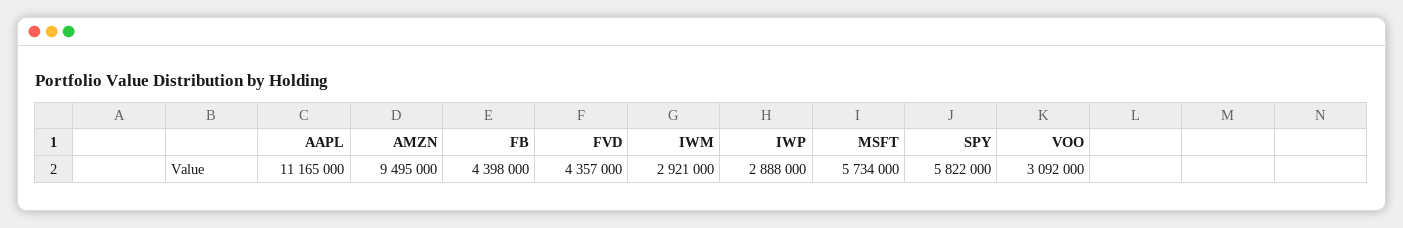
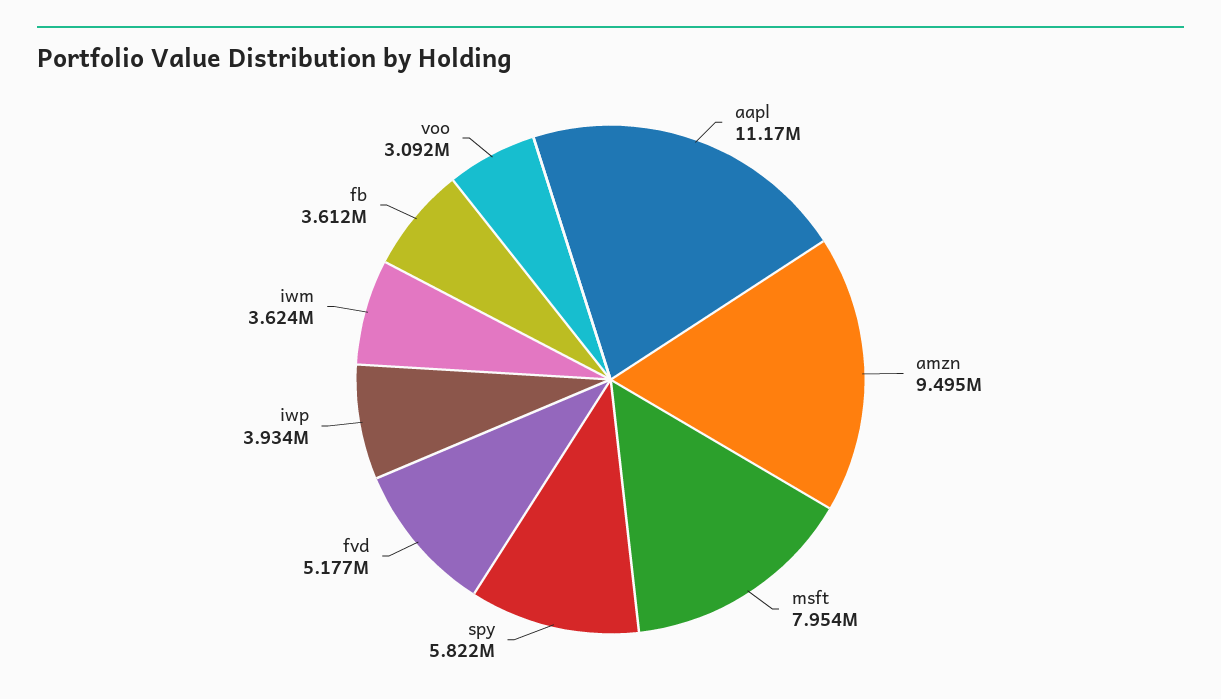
  {
    "AAPL": 11165000,
    "AMZN": 9495000,
-   "FB": 4398000,
+   "FB": 3612000,
-   "FVD": 4357000,
+   "FVD": 5177000,
-   "IWM": 2921000,
+   "IWM": 3624000,
-   "IWP": 2888000,
+   "IWP": 3934000,
-   "MSFT": 5734000,
+   "MSFT": 7954000,
    "SPY": 5822000,
    "VOO": 3092000
  }

